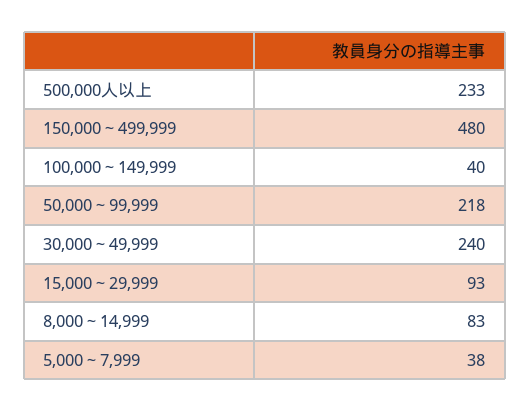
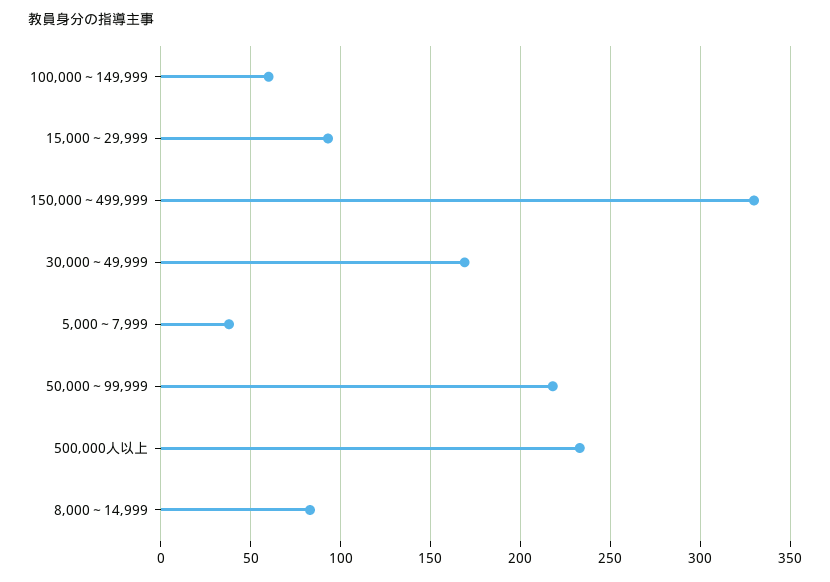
  {
    "500,000人以上": 233,
-   "150,000～499,999": 480,
+   "150,000～499,999": 330,
-   "100,000～149,999": 40,
+   "100,000～149,999": 60,
    "50,000～99,999": 218,
-   "30,000～49,999": 240,
+   "30,000～49,999": 170,
    "15,000～29,999": 93,
    "8,000～14,999": 83,
    "5,000～7,999": 38
  }

